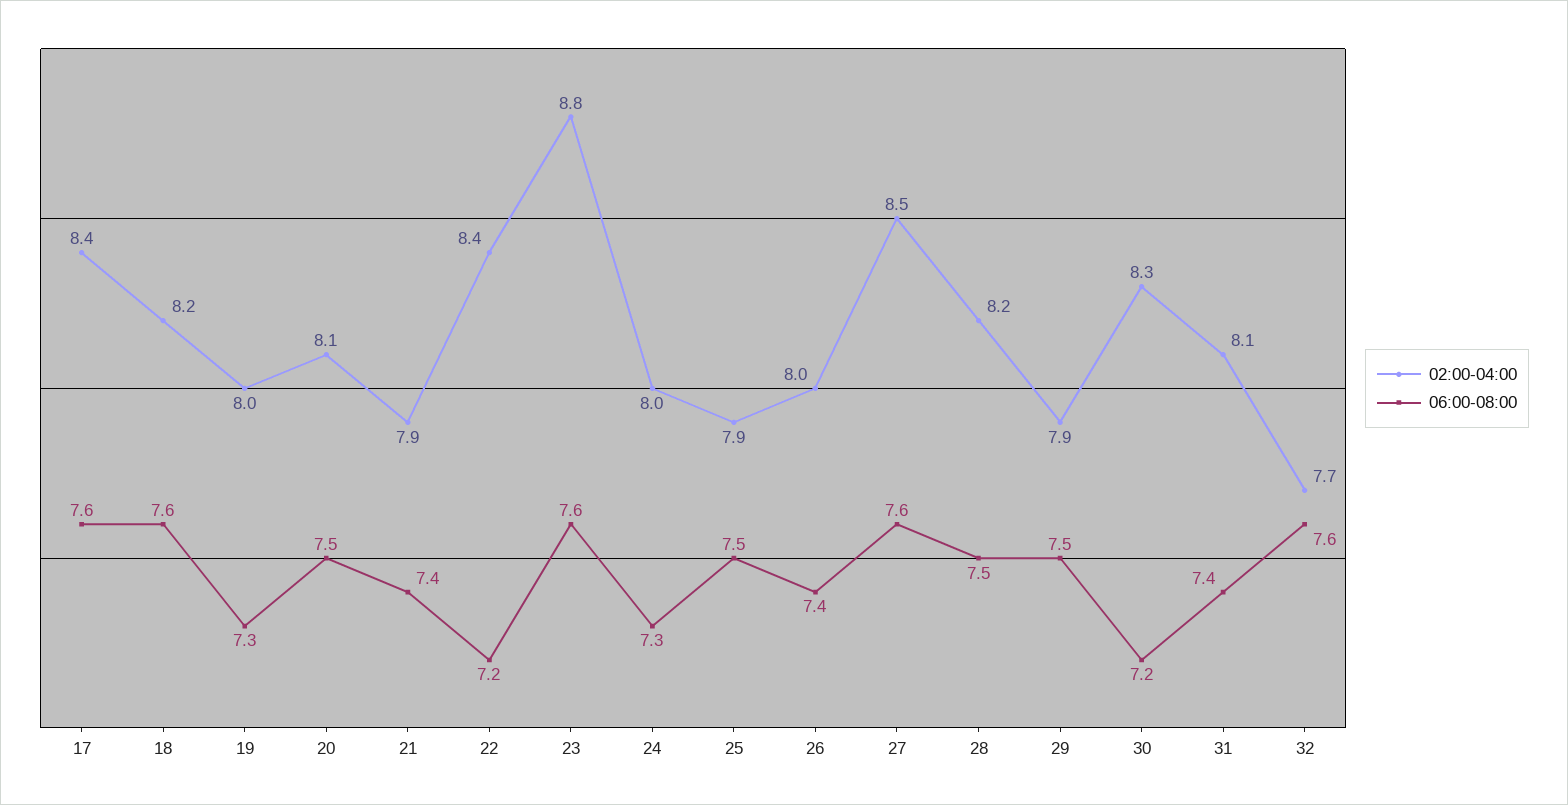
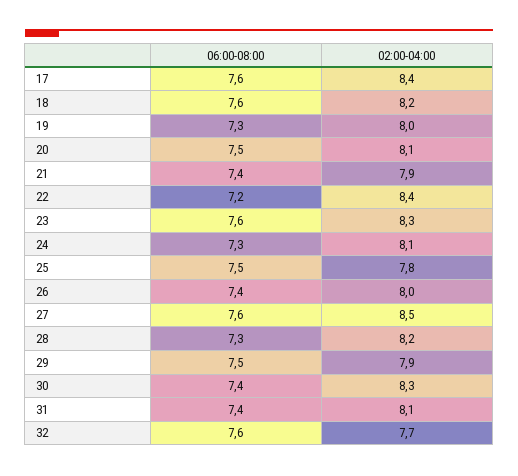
  {
    "02:00-04:00": {
      "17": 8.4,
      "18": 8.2,
      "19": 8,
      "20": 8.1,
      "21": 7.9,
      "22": 8.4,
-     "23": 8.8,
+     "23": 8.3,
-     "24": 8,
+     "24": 8.1,
-     "25": 7.9,
+     "25": 7.8,
      "26": 8,
      "27": 8.5,
      "28": 8.2,
      "29": 7.9,
      "30": 8.3,
      "31": 8.1,
      "32": 7.7
    },
    "06:00-08:00": {
      "17": 7.6,
      "18": 7.6,
      "19": 7.3,
      "20": 7.5,
      "21": 7.4,
      "22": 7.2,
      "23": 7.6,
      "24": 7.3,
      "25": 7.5,
      "26": 7.4,
      "27": 7.6,
-     "28": 7.5,
+     "28": 7.3,
      "29": 7.5,
-     "30": 7.2,
+     "30": 7.4,
      "31": 7.4,
      "32": 7.6
    }
  }

